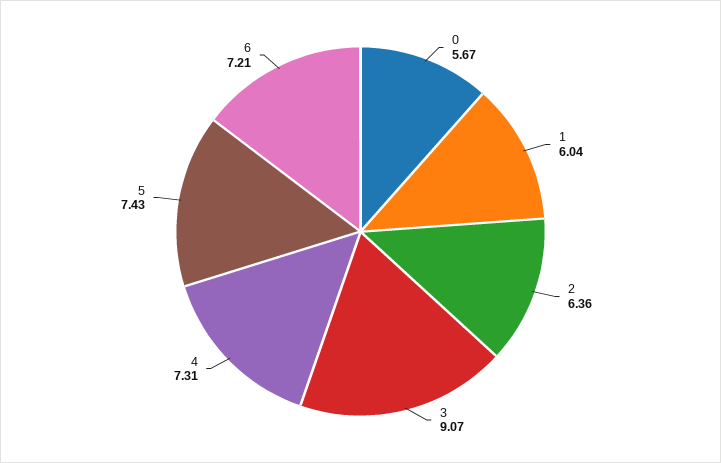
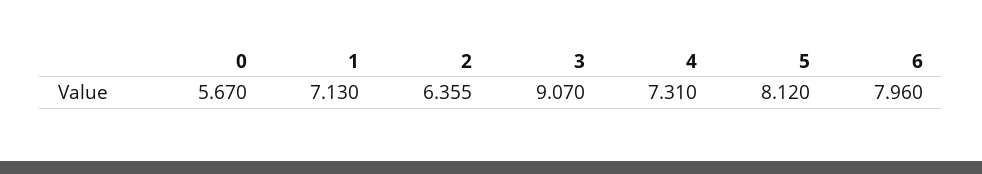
  {
    "0": 5.67,
-   "1": 6.04,
+   "1": 7.13,
    "2": 6.355,
    "3": 9.07,
    "4": 7.31,
-   "5": 7.43,
+   "5": 8.12,
-   "6": 7.21
+   "6": 7.96
  }

